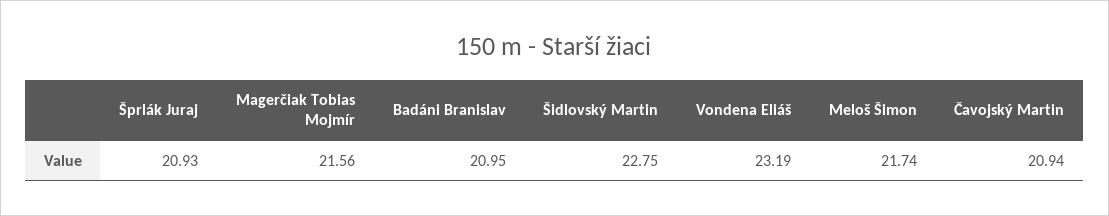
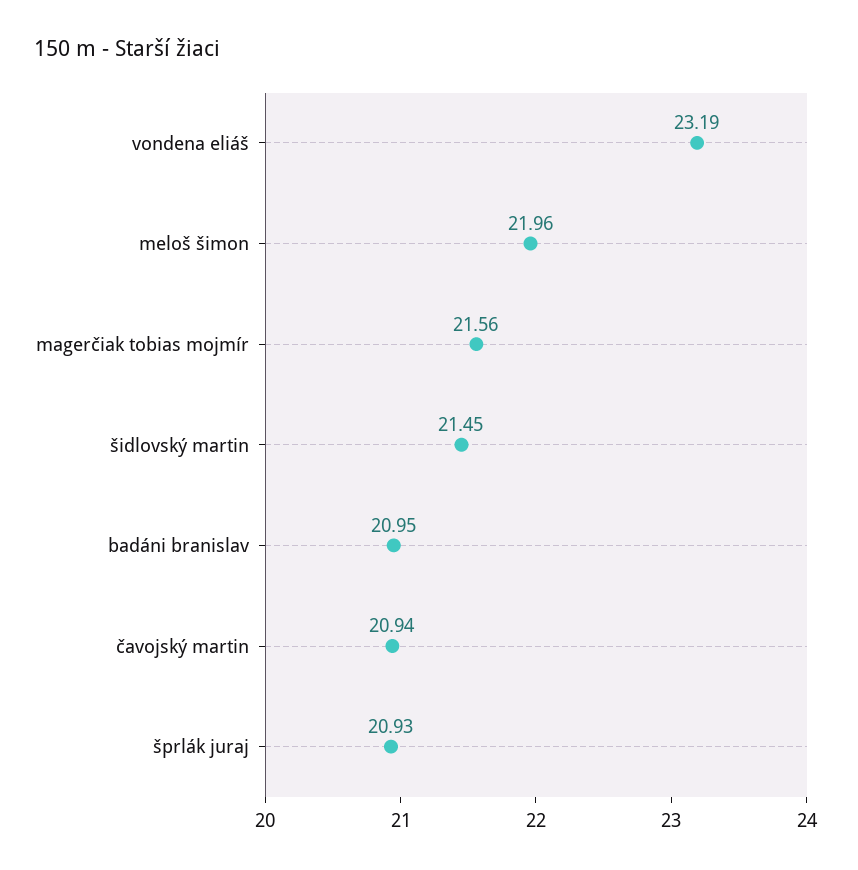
  {
    "Šprlák Juraj": 20.93,
    "Magerčiak Tobias Mojmír": 21.56,
    "Badáni Branislav": 20.95,
-   "Šidlovský Martin": 22.75,
+   "Šidlovský Martin": 21.45,
    "Vondena Eliáš": 23.19,
-   "Meloš Šimon": 21.74,
+   "Meloš Šimon": 21.96,
    "Čavojský Martin": 20.94
  }

